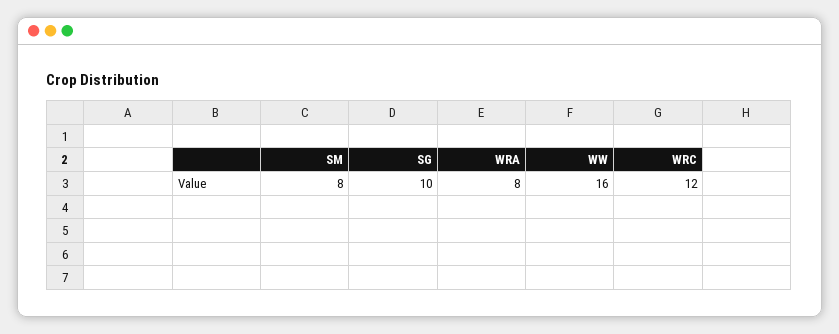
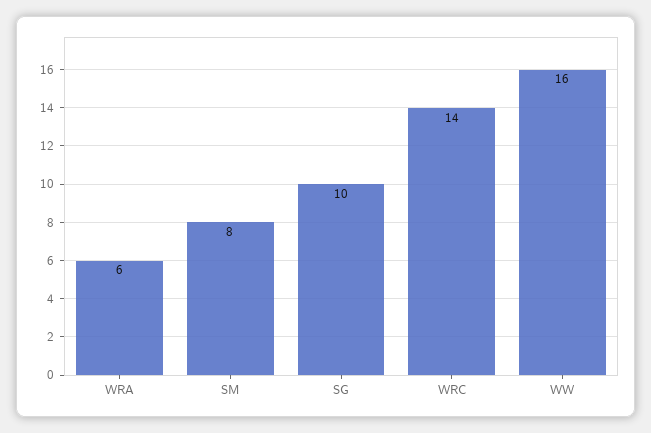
  {
    "SM": 8,
    "SG": 10,
-   "WRA": 8,
+   "WRA": 6,
    "WW": 16,
-   "WRC": 12
+   "WRC": 14
  }

